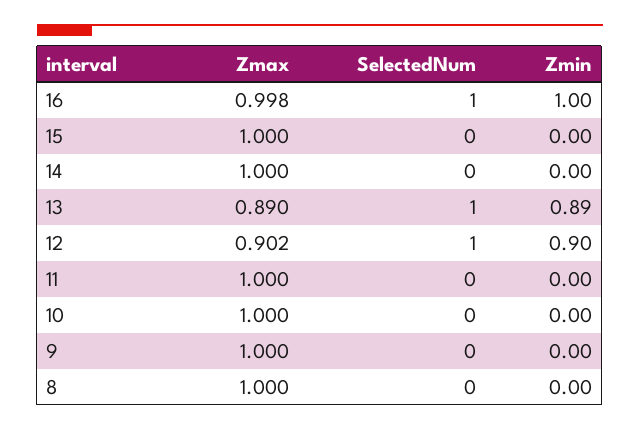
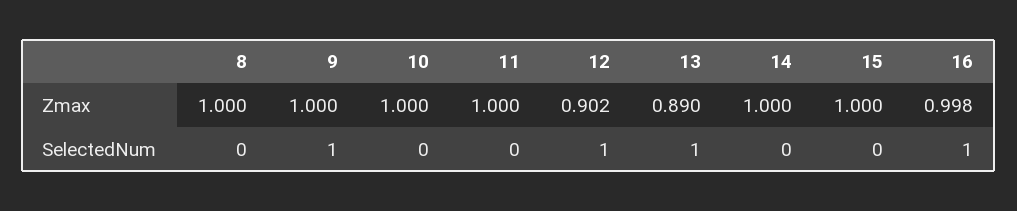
  {
    "Zmax": {
      "16": 0.998,
      "15": 1,
      "14": 1,
      "13": 0.89,
      "12": 0.902,
      "11": 1,
      "10": 1,
      "9": 1,
      "8": 1
    },
    "SelectedNum": {
      "16": 1,
      "15": 0,
      "14": 0,
      "13": 1,
      "12": 1,
      "11": 0,
      "10": 0,
-     "9": 0,
+     "9": 1,
      "8": 0
-   },
+   }
-   "Zmin": {
-     "16": 1,
-     "15": 0,
-     "14": 0,
-     "13": 0.89,
-     "12": 0.9,
-     "11": 0,
-     "10": 0,
-     "9": 0,
-     "8": 0
-   }
  }

